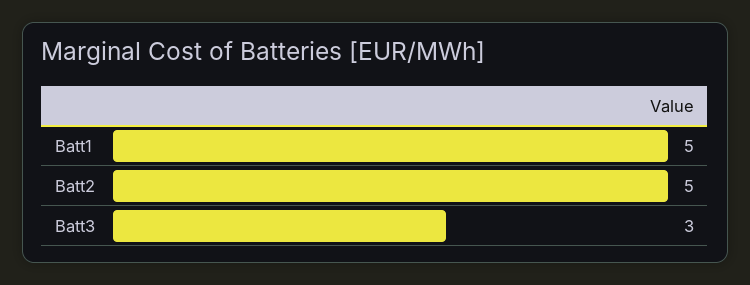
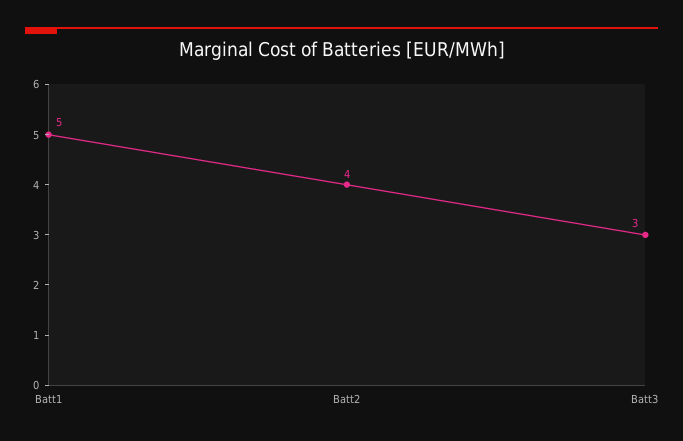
  {
    "Batt1": 5,
-   "Batt2": 5,
+   "Batt2": 4,
    "Batt3": 3
  }

